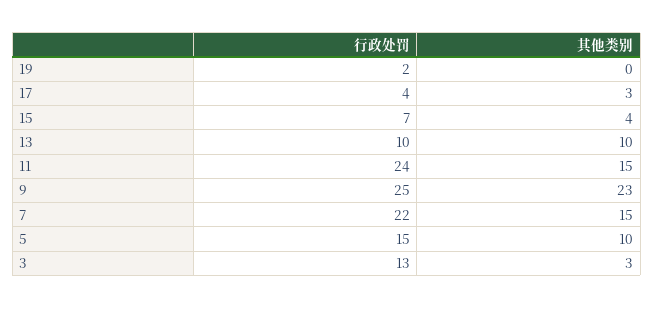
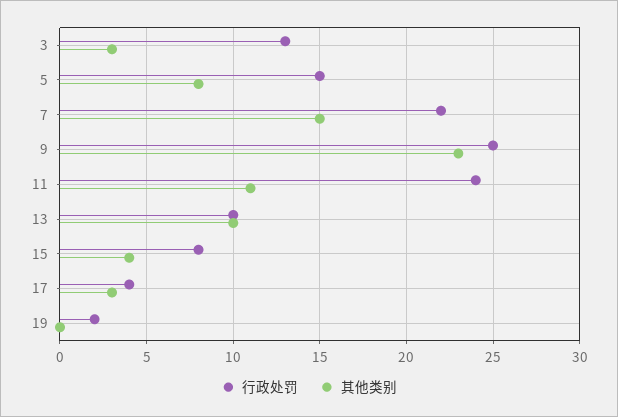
  {
    "行政处罚": {
      "19": 2,
      "17": 4,
-     "15": 7,
+     "15": 8,
      "13": 10,
      "11": 24,
      "9": 25,
      "7": 22,
      "5": 15,
      "3": 13
    },
    "其他类别": {
      "19": 0,
      "17": 3,
      "15": 4,
      "13": 10,
-     "11": 15,
+     "11": 11,
      "9": 23,
      "7": 15,
-     "5": 10,
+     "5": 8,
      "3": 3
    }
  }

